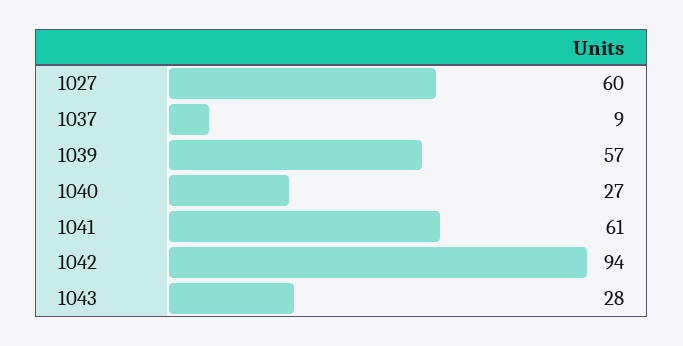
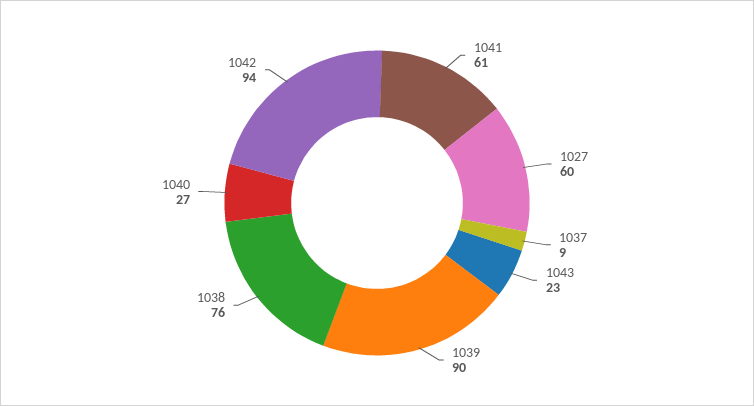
  {
    "1027": 60,
    "1037": 9,
-   "1039": 57,
+   "1039": 90,
    "1040": 27,
    "1041": 61,
    "1042": 94,
-   "1043": 28
+   "1043": 23,
+   "1038": 76
  }

